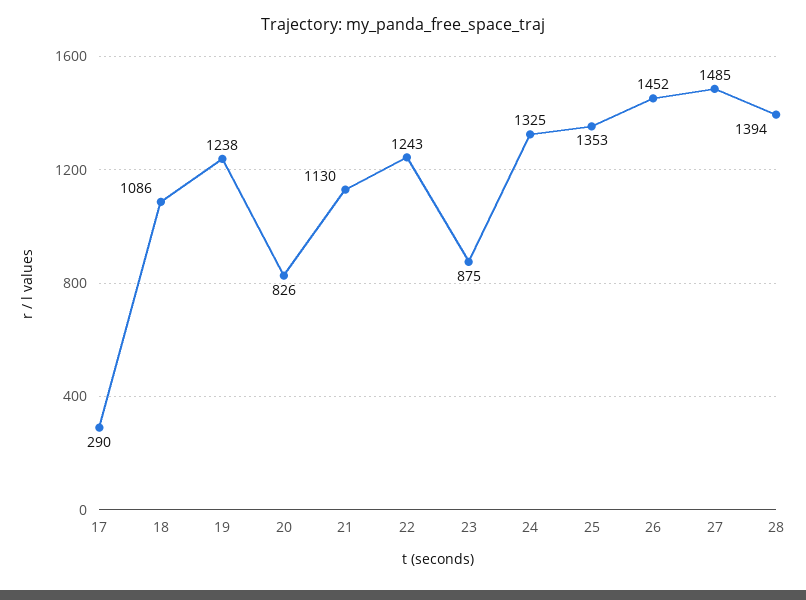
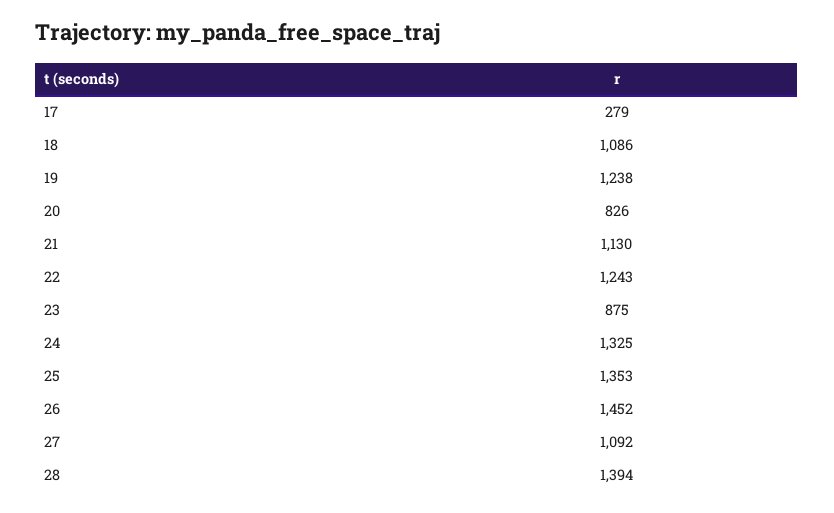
  {
-   "17": 290,
+   "17": 279,
    "18": 1086,
    "19": 1238,
    "20": 826,
    "21": 1130,
    "22": 1243,
    "23": 875,
    "24": 1325,
    "25": 1353,
    "26": 1452,
-   "27": 1485,
+   "27": 1092,
    "28": 1394
  }

